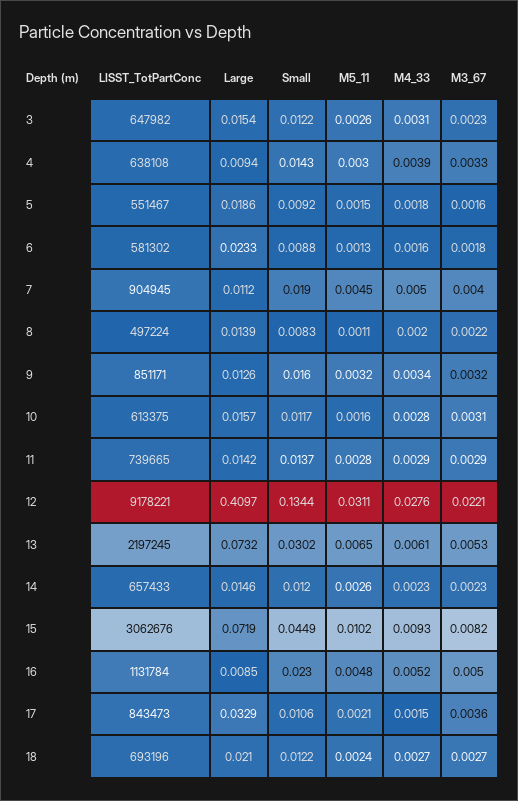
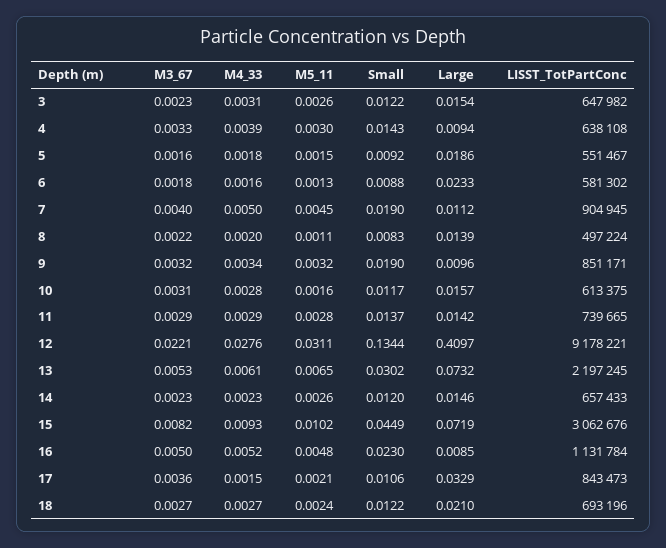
  {
    "LISST_TotPartConc": {
      "3": 647982,
      "4": 638108,
      "5": 551467,
      "6": 581302,
      "7": 904945,
      "8": 497224,
      "9": 851171,
      "10": 613375,
      "11": 739665,
      "12": 9178221,
      "13": 2197245,
      "14": 657433,
      "15": 3062676,
      "16": 1131784,
      "17": 843473,
      "18": 693196
    },
    "Large": {
      "3": 0.0154,
      "4": 0.0094,
      "5": 0.0186,
      "6": 0.0233,
      "7": 0.0112,
      "8": 0.0139,
-     "9": 0.0126,
+     "9": 0.0096,
      "10": 0.0157,
      "11": 0.0142,
      "12": 0.4097,
      "13": 0.0732,
      "14": 0.0146,
      "15": 0.0719,
      "16": 0.0085,
      "17": 0.0329,
      "18": 0.021
    },
    "Small": {
      "3": 0.0122,
      "4": 0.0143,
      "5": 0.0092,
      "6": 0.0088,
      "7": 0.019,
      "8": 0.0083,
-     "9": 0.016,
+     "9": 0.019,
      "10": 0.0117,
      "11": 0.0137,
      "12": 0.1344,
      "13": 0.0302,
      "14": 0.012,
      "15": 0.0449,
      "16": 0.023,
      "17": 0.0106,
      "18": 0.0122
    },
    "M5_11": {
      "3": 0.0026,
      "4": 0.003,
      "5": 0.0015,
      "6": 0.0013,
      "7": 0.0045,
      "8": 0.0011,
      "9": 0.0032,
      "10": 0.0016,
      "11": 0.0028,
      "12": 0.0311,
      "13": 0.0065,
      "14": 0.0026,
      "15": 0.0102,
      "16": 0.0048,
      "17": 0.0021,
      "18": 0.0024
    },
    "M4_33": {
      "3": 0.0031,
      "4": 0.0039,
      "5": 0.0018,
      "6": 0.0016,
      "7": 0.005,
      "8": 0.002,
      "9": 0.0034,
      "10": 0.0028,
      "11": 0.0029,
      "12": 0.0276,
      "13": 0.0061,
      "14": 0.0023,
      "15": 0.0093,
      "16": 0.0052,
      "17": 0.0015,
      "18": 0.0027
    },
    "M3_67": {
      "3": 0.0023,
      "4": 0.0033,
      "5": 0.0016,
      "6": 0.0018,
      "7": 0.004,
      "8": 0.0022,
      "9": 0.0032,
      "10": 0.0031,
      "11": 0.0029,
      "12": 0.0221,
      "13": 0.0053,
      "14": 0.0023,
      "15": 0.0082,
      "16": 0.005,
      "17": 0.0036,
      "18": 0.0027
    }
  }

